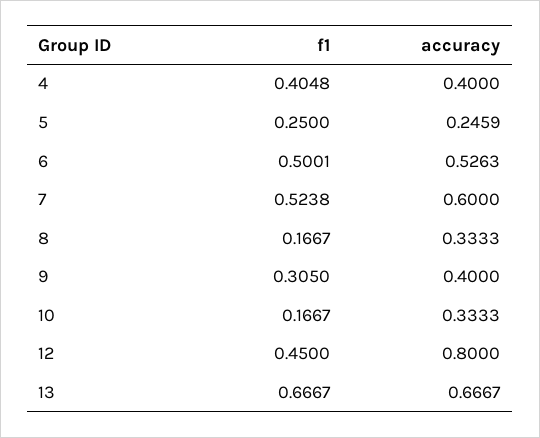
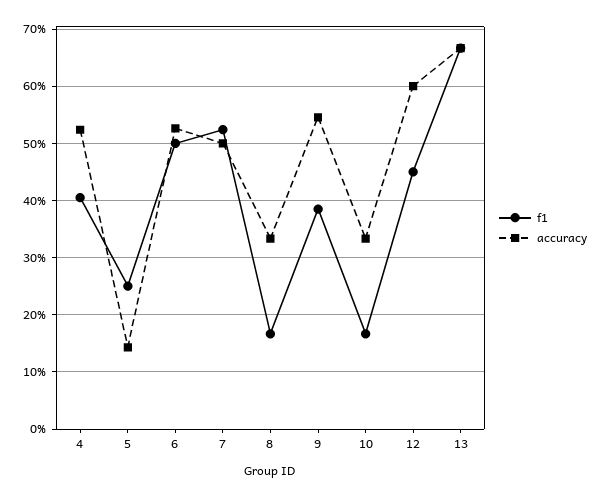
  {
    "f1": {
      "4": 0.4048,
      "5": 0.25,
      "6": 0.5001,
      "7": 0.5238,
      "8": 0.1667,
-     "9": 0.305,
+     "9": 0.38,
      "10": 0.1667,
      "12": 0.45,
      "13": 0.6667
    },
    "accuracy": {
-     "4": 0.4,
+     "4": 0.52,
-     "5": 0.2459,
+     "5": 0.14,
      "6": 0.5263,
-     "7": 0.6,
+     "7": 0.5,
      "8": 0.3333,
-     "9": 0.4,
+     "9": 0.54,
      "10": 0.3333,
-     "12": 0.8,
+     "12": 0.6,
      "13": 0.6667
    }
  }

